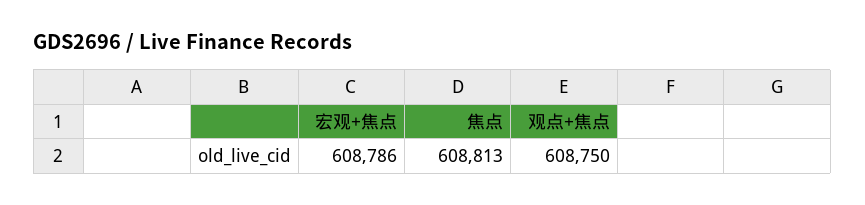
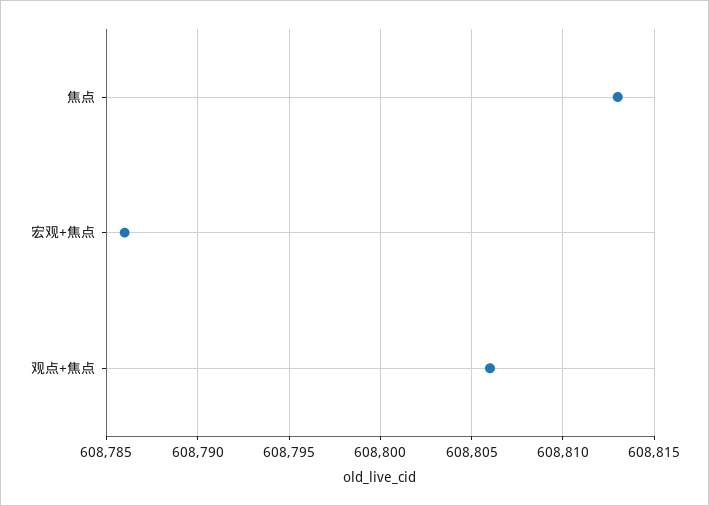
  {
    "宏观+焦点": 608786,
    "焦点": 608813,
-   "观点+焦点": 608750
+   "观点+焦点": 608806
  }

